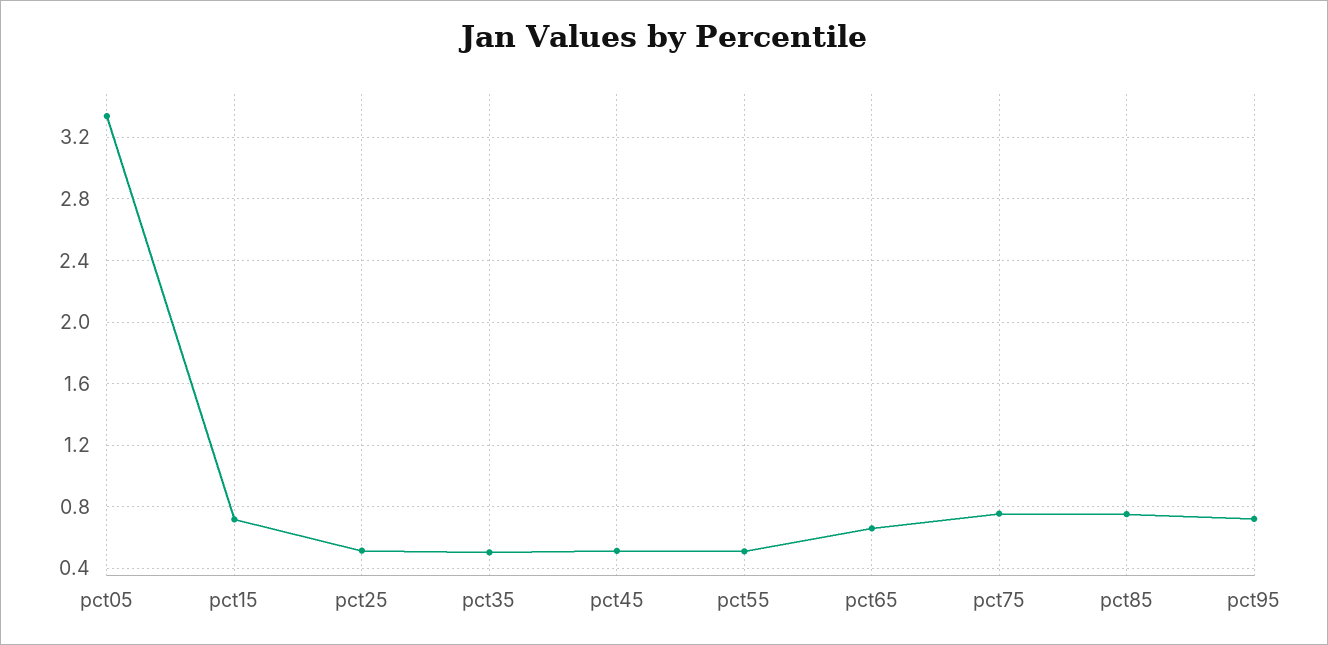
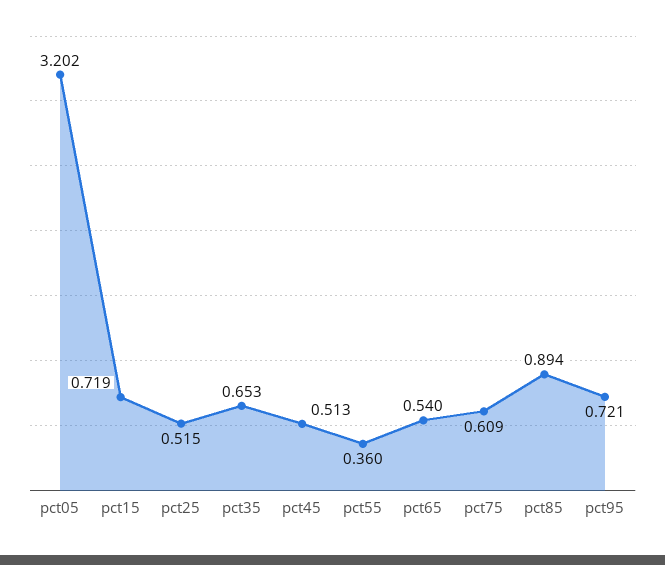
  {
-   "pct05": 3.35,
+   "pct05": 3.202,
    "pct15": 0.719,
    "pct25": 0.515,
-   "pct35": 0.5,
+   "pct35": 0.653,
    "pct45": 0.513,
-   "pct55": 0.5,
+   "pct55": 0.36,
-   "pct65": 0.65,
+   "pct65": 0.54,
-   "pct75": 0.75,
+   "pct75": 0.609,
-   "pct85": 0.75,
+   "pct85": 0.894,
    "pct95": 0.721
  }

